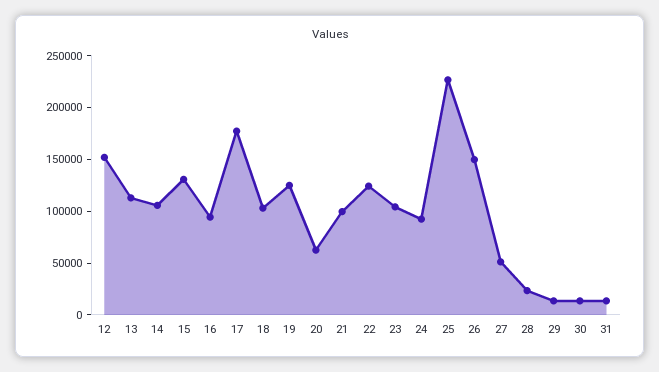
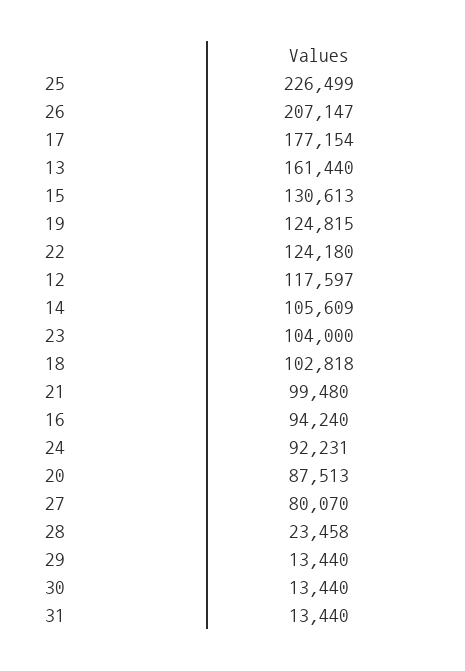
  {
-   "12": 150000,
+   "12": 117597,
-   "13": 110000,
+   "13": 161440,
    "14": 105609,
    "15": 130613,
    "16": 94240,
    "17": 177154,
    "18": 102818,
    "19": 124815,
-   "20": 60000,
+   "20": 87513,
    "21": 99480,
    "22": 124180,
    "23": 104000,
    "24": 92231,
    "25": 226499,
-   "26": 150000,
+   "26": 207147,
-   "27": 50000,
+   "27": 80070,
    "28": 23458,
    "29": 13440,
    "30": 13440,
    "31": 13440
  }

